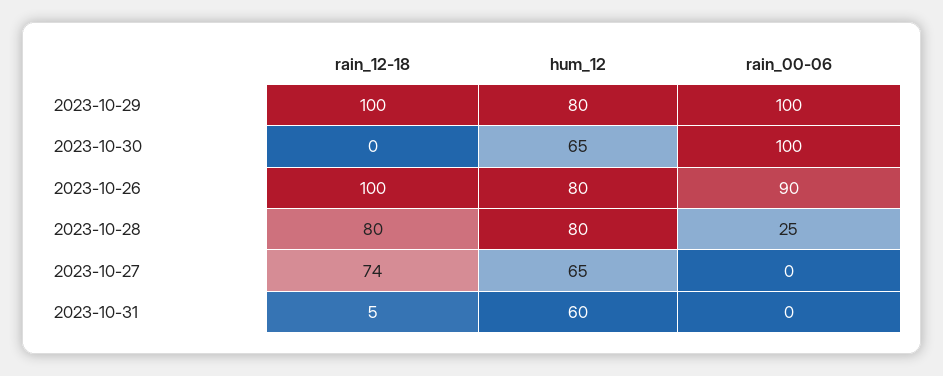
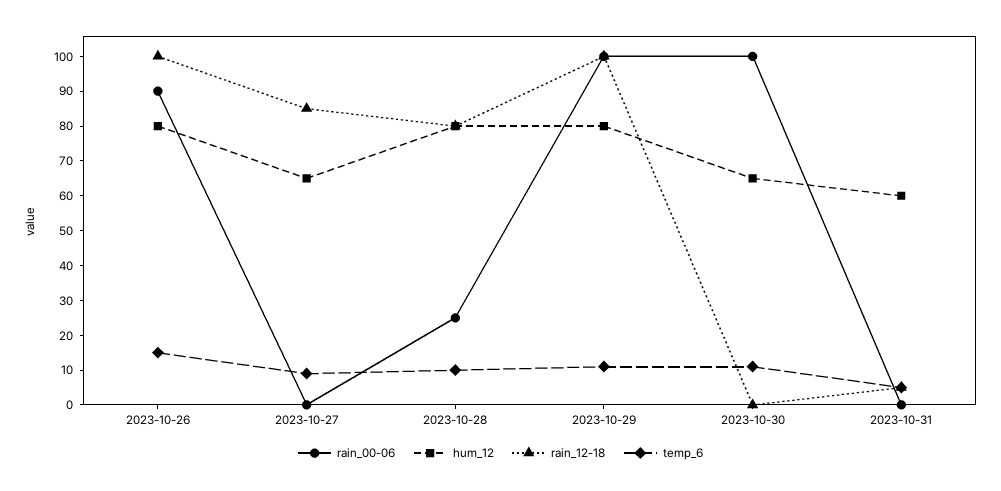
  {
    "rain_12-18": {
      "2023-10-29": 100,
      "2023-10-30": 0,
      "2023-10-26": 100,
      "2023-10-28": 80,
-     "2023-10-27": 74,
+     "2023-10-27": 85,
      "2023-10-31": 5
    },
    "hum_12": {
      "2023-10-29": 80,
      "2023-10-30": 65,
      "2023-10-26": 80,
      "2023-10-28": 80,
      "2023-10-27": 65,
      "2023-10-31": 60
    },
    "rain_00-06": {
      "2023-10-29": 100,
      "2023-10-30": 100,
      "2023-10-26": 90,
      "2023-10-28": 25,
      "2023-10-27": 0,
      "2023-10-31": 0
-   }
+   },
+   "temp_6": {
+     "2023-10-26": 15,
+     "2023-10-27": 10,
+     "2023-10-28": 10,
+     "2023-10-29": 10,
+     "2023-10-30": 10,
+     "2023-10-31": 5
+   }
  }

